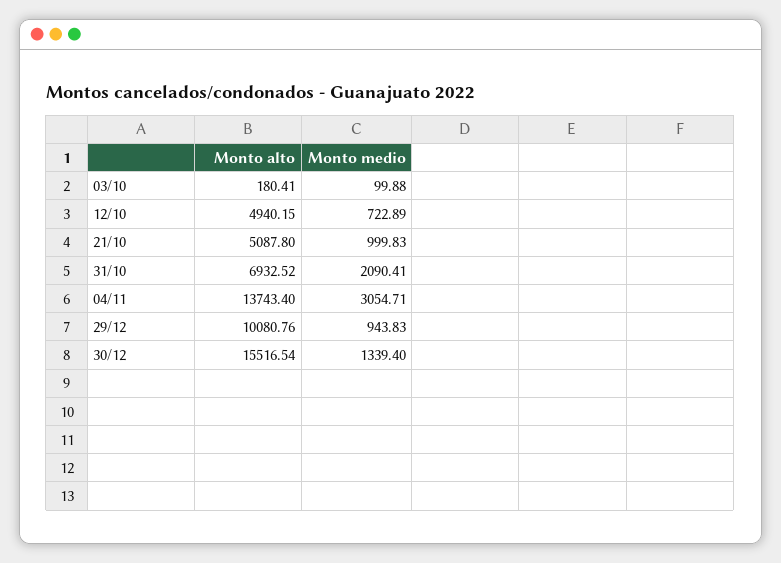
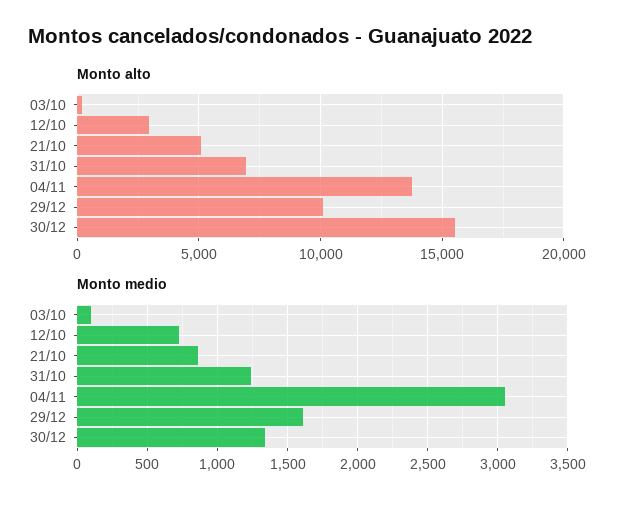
  {
    "Monto alto": {
      "03/10": 180.41,
-     "12/10": 4940.15,
+     "12/10": 3000,
      "21/10": 5087.8,
      "31/10": 6932.52,
      "04/11": 13743.4,
      "29/12": 10080.76,
      "30/12": 15516.54
    },
    "Monto medio": {
      "03/10": 99.88,
      "12/10": 722.89,
-     "21/10": 999.83,
+     "21/10": 850,
-     "31/10": 2090.41,
+     "31/10": 1250,
      "04/11": 3054.71,
-     "29/12": 943.83,
+     "29/12": 1600,
      "30/12": 1339.4
    }
  }

